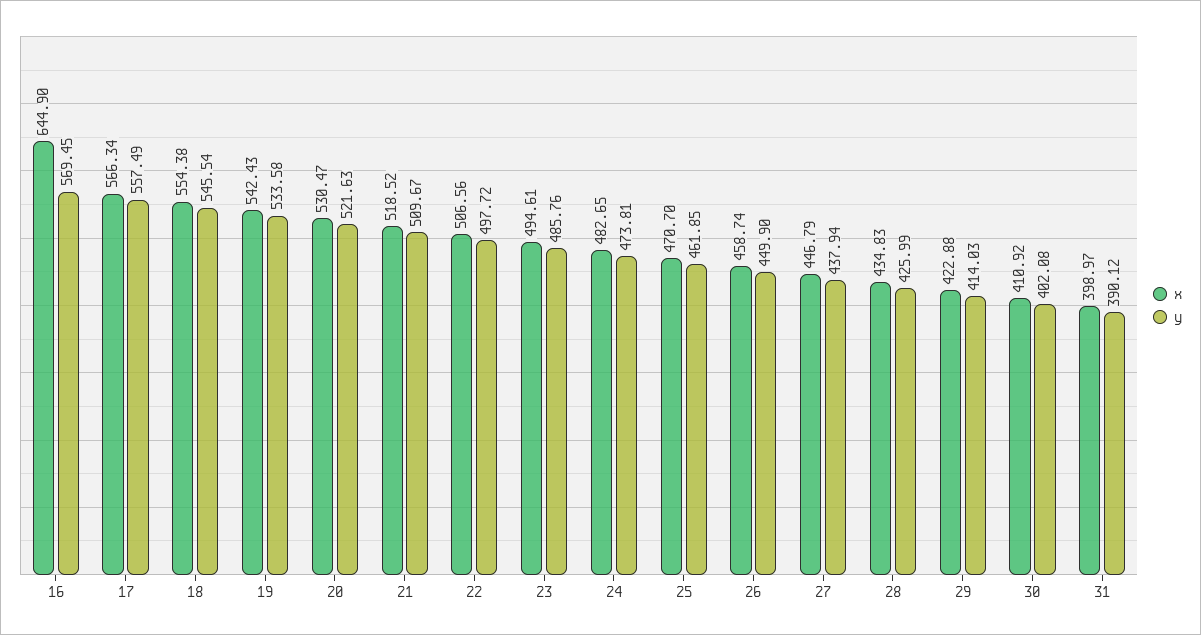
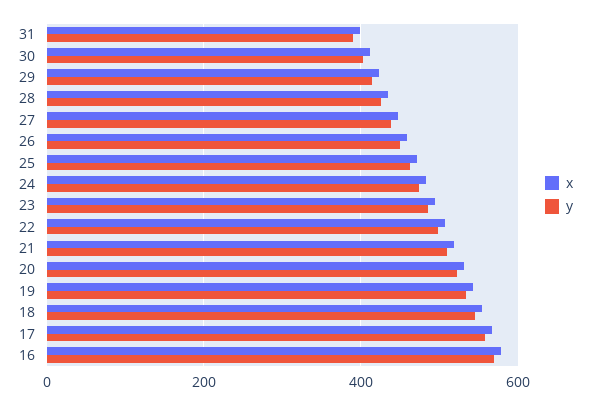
  {
    "x": {
-     "16": 644.9,
+     "16": 580,
      "17": 566.34,
      "18": 554.38,
      "19": 542.43,
      "20": 530.47,
      "21": 518.52,
      "22": 506.56,
      "23": 494.61,
      "24": 482.65,
      "25": 470.7,
      "26": 458.74,
      "27": 446.79,
      "28": 434.83,
      "29": 422.88,
      "30": 410.92,
      "31": 398.97
    },
    "y": {
      "16": 569.45,
      "17": 557.49,
      "18": 545.54,
      "19": 533.58,
      "20": 521.63,
      "21": 509.67,
      "22": 497.72,
      "23": 485.76,
      "24": 473.81,
      "25": 461.85,
      "26": 449.9,
      "27": 437.94,
      "28": 425.99,
      "29": 414.03,
      "30": 402.08,
      "31": 390.12
    }
  }

